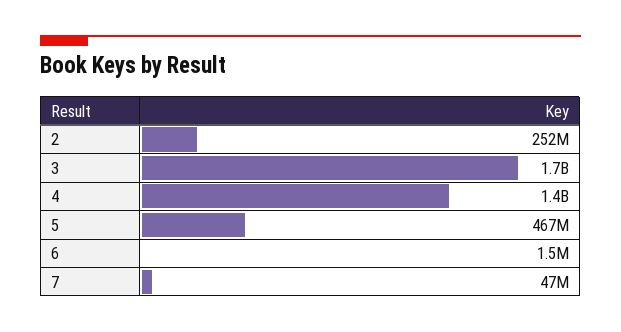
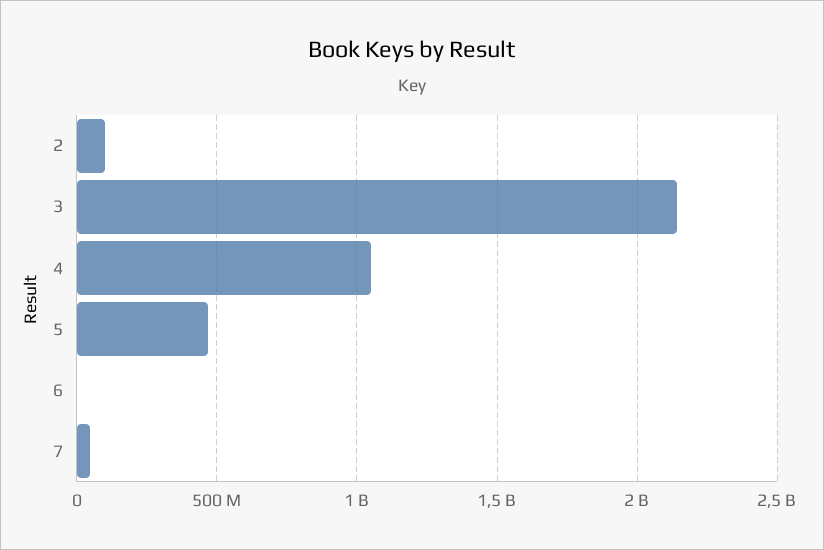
  {
-   "2": 252000000,
+   "2": 100000000,
-   "3": 1700000000,
+   "3": 2150000000,
-   "4": 1400000000,
+   "4": 1050000000,
    "5": 467000000,
    "6": 1500000,
    "7": 47000000
  }

